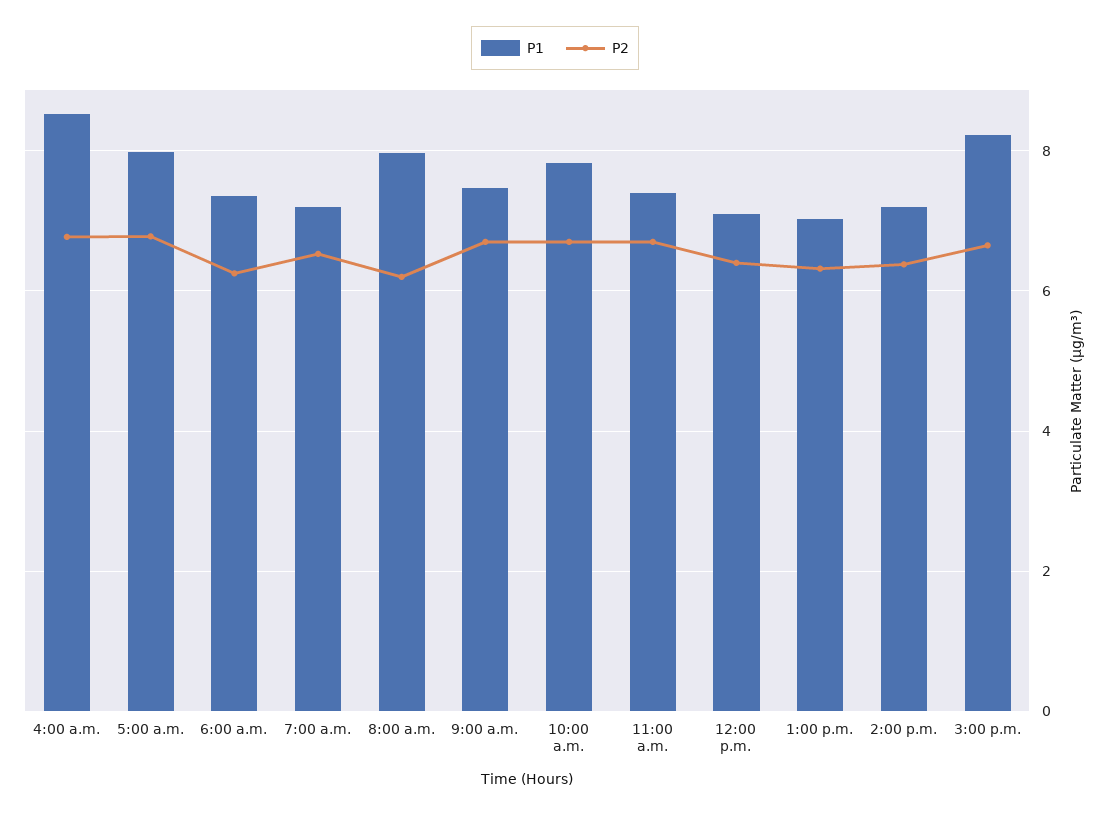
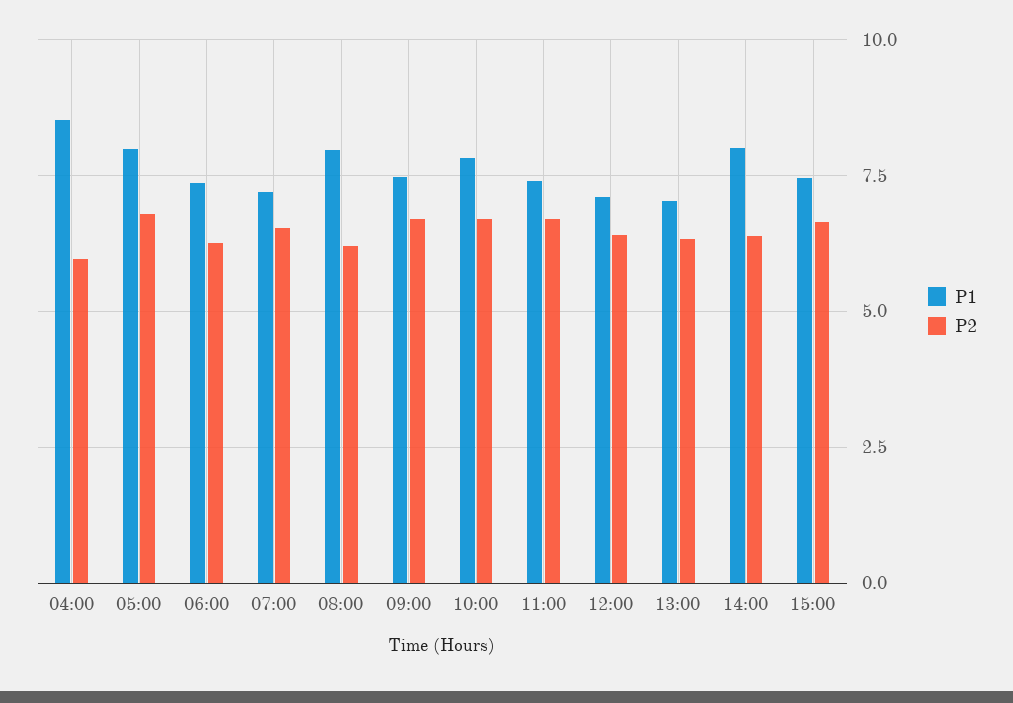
  {
    "P1": {
      "4:00 a.m.": 8.6,
      "5:00 a.m.": 8,
      "6:00 a.m.": 7.4,
      "7:00 a.m.": 7.2,
      "8:00 a.m.": 8,
      "9:00 a.m.": 7.4,
      "10:00 a.m.": 7.8,
      "11:00 a.m.": 7.4,
      "12:00 p.m.": 7.2,
      "1:00 p.m.": 7,
-     "2:00 p.m.": 7.2,
+     "2:00 p.m.": 8,
-     "3:00 p.m.": 8.2
+     "3:00 p.m.": 7.5
    },
    "P2": {
-     "4:00 a.m.": 6.8,
+     "4:00 a.m.": 6,
      "5:00 a.m.": 6.8,
      "6:00 a.m.": 6.2,
      "7:00 a.m.": 6.6,
      "8:00 a.m.": 6.2,
      "9:00 a.m.": 6.8,
      "10:00 a.m.": 6.8,
      "11:00 a.m.": 6.8,
      "12:00 p.m.": 6.4,
      "1:00 p.m.": 6.4,
      "2:00 p.m.": 6.4,
      "3:00 p.m.": 6.6
    }
  }

